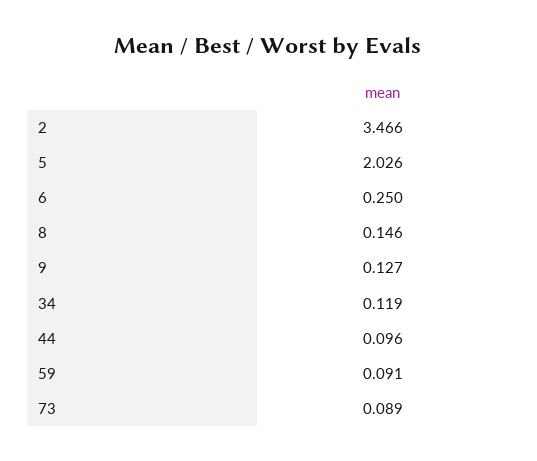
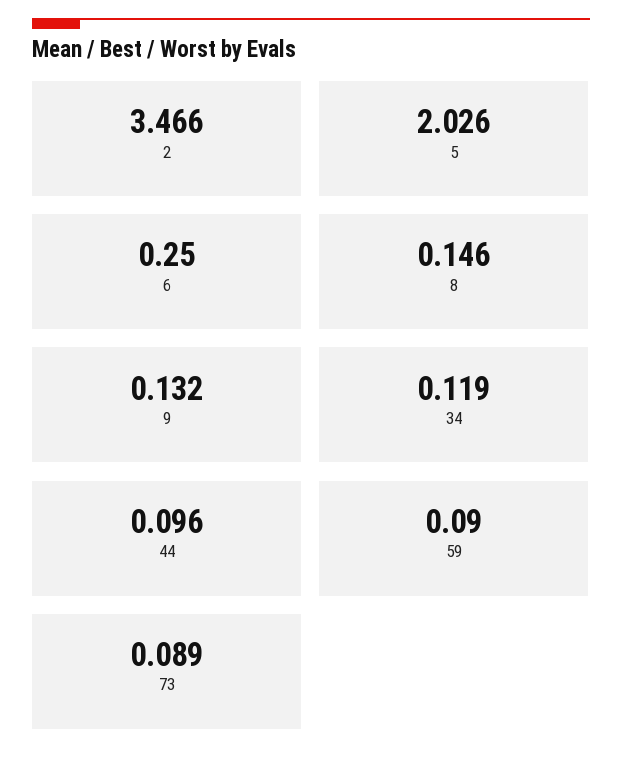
  {
    "2": 3.466,
    "5": 2.026,
    "6": 0.25,
    "8": 0.146,
-   "9": 0.127,
+   "9": 0.132,
    "34": 0.119,
    "44": 0.096,
-   "59": 0.091,
+   "59": 0.09,
    "73": 0.089
  }

